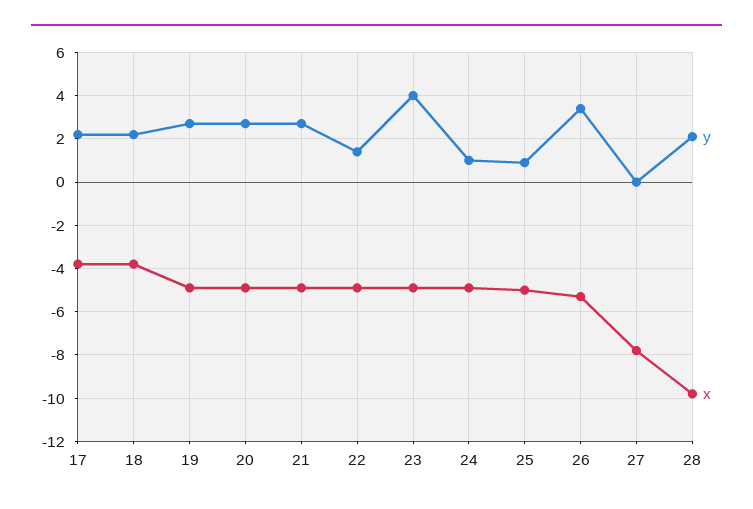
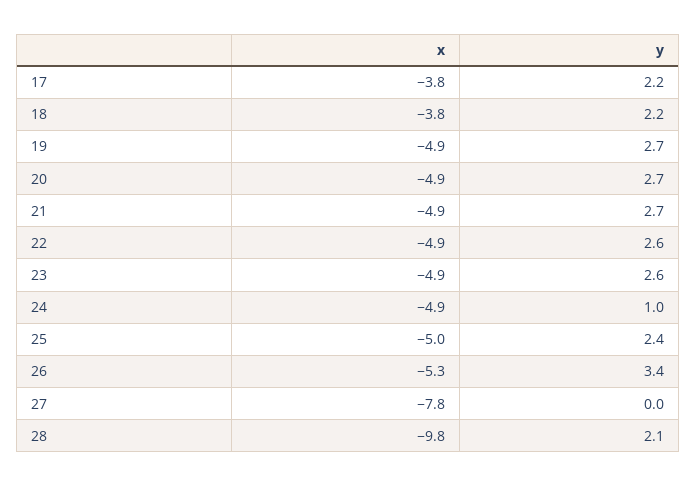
  {
    "y": {
      "17": 2.2,
      "18": 2.2,
      "19": 2.7,
      "20": 2.7,
      "21": 2.7,
-     "22": 1.5,
+     "22": 2.6,
-     "23": 4,
+     "23": 2.6,
      "24": 1,
-     "25": 1,
+     "25": 2.4,
      "26": 3.4,
      "27": 0,
      "28": 2.1
    },
    "x": {
      "17": -3.8,
      "18": -3.8,
      "19": -4.9,
      "20": -4.9,
      "21": -4.9,
      "22": -4.9,
      "23": -4.9,
      "24": -4.9,
      "25": -5,
      "26": -5.3,
      "27": -7.8,
      "28": -9.8
    }
  }

